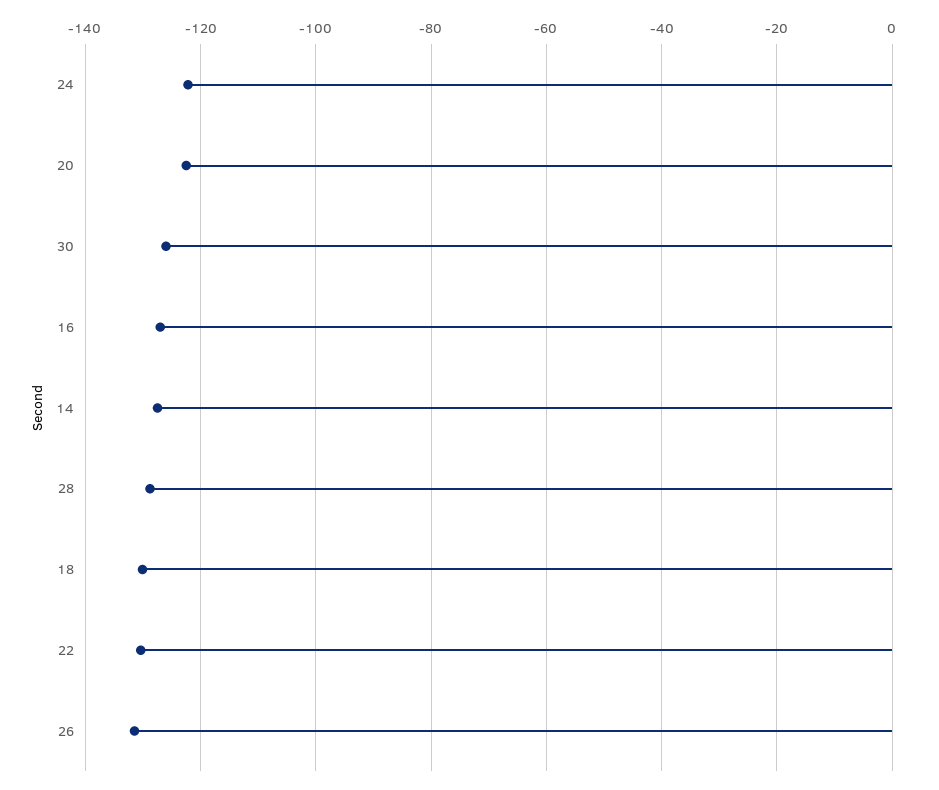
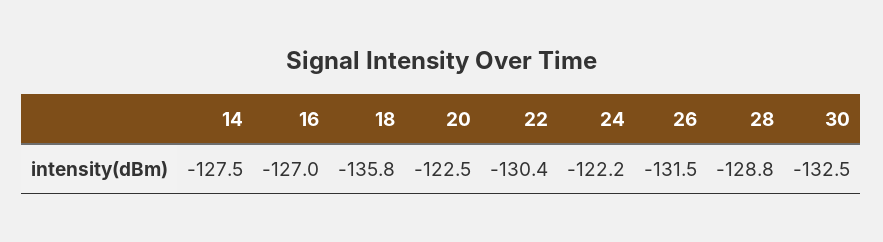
  {
    "24": -122.2,
    "20": -122.5,
-   "30": -126,
+   "30": -132.5,
    "16": -127,
    "14": -127.5,
    "28": -128.8,
-   "18": -130,
+   "18": -135.8,
    "22": -130.4,
    "26": -131.5
  }

